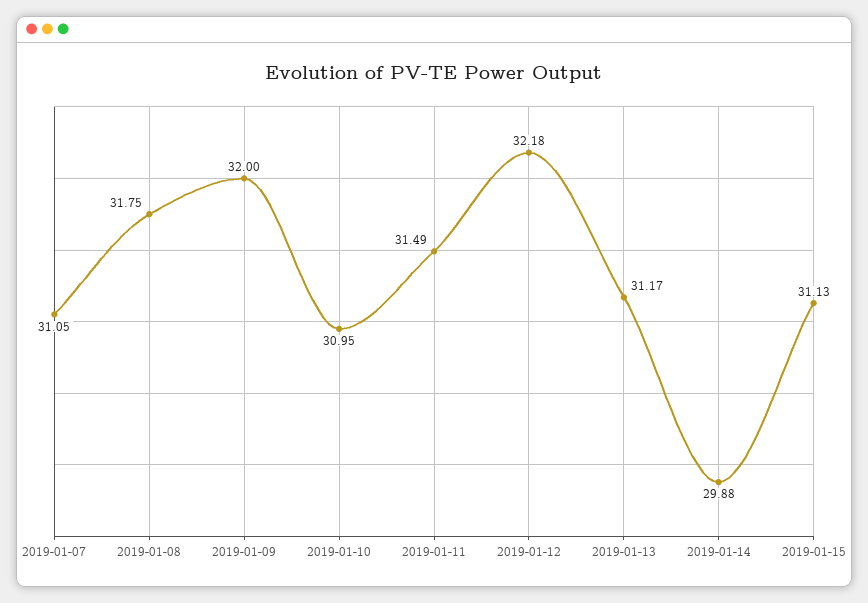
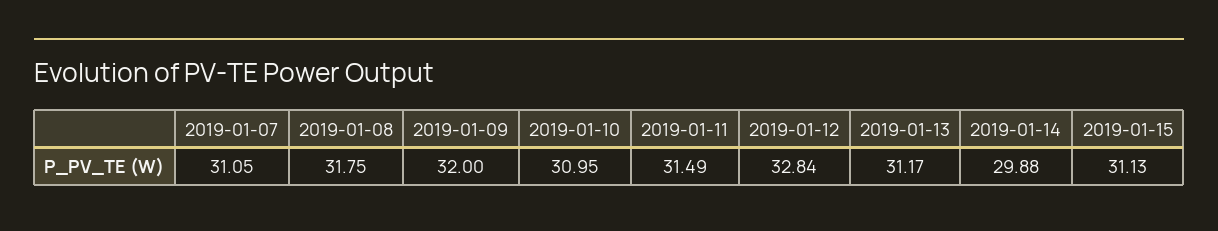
  {
    "2019-01-07": 31.05,
    "2019-01-08": 31.75,
    "2019-01-09": 32,
    "2019-01-10": 30.95,
    "2019-01-11": 31.49,
-   "2019-01-12": 32.18,
+   "2019-01-12": 32.84,
    "2019-01-13": 31.17,
    "2019-01-14": 29.88,
    "2019-01-15": 31.13
  }

